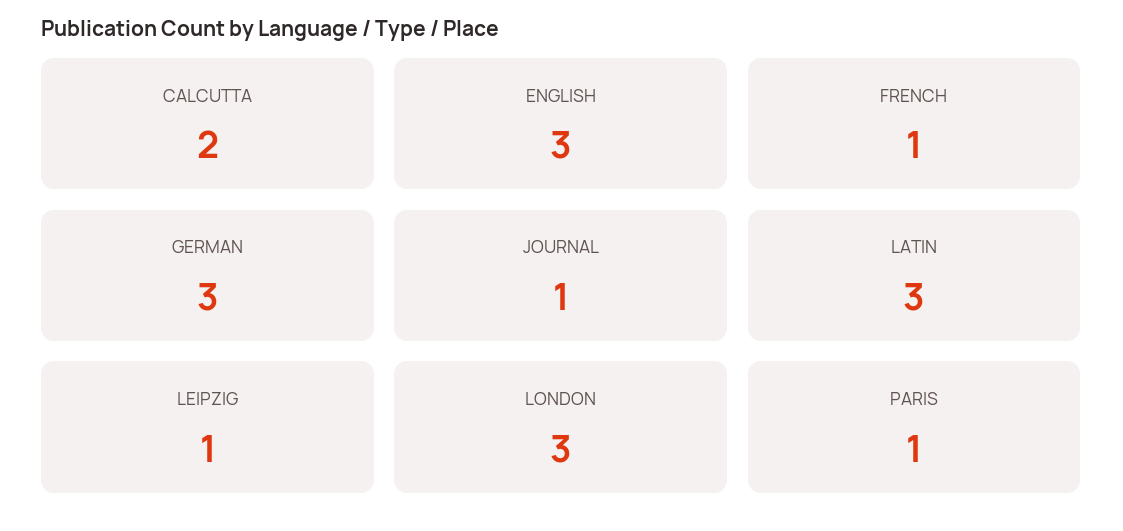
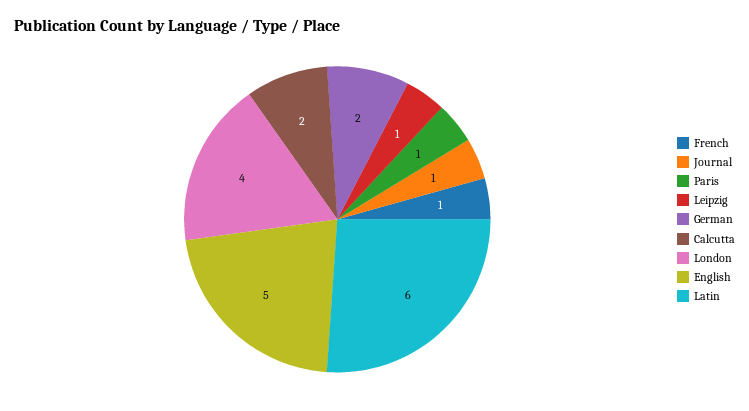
  {
    "CALCUTTA": 2,
-   "ENGLISH": 3,
+   "ENGLISH": 5,
    "FRENCH": 1,
-   "GERMAN": 3,
+   "GERMAN": 2,
    "JOURNAL": 1,
-   "LATIN": 3,
+   "LATIN": 6,
    "LEIPZIG": 1,
-   "LONDON": 3,
+   "LONDON": 4,
    "PARIS": 1
  }

